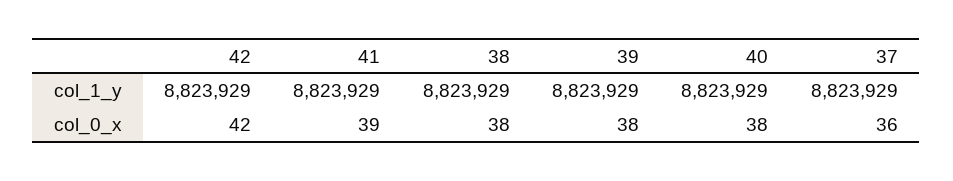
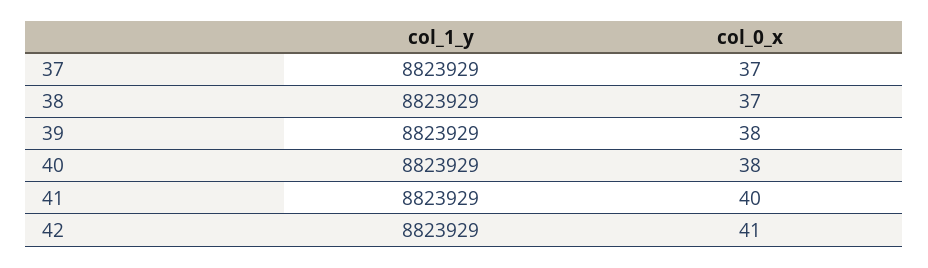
  {
    "42": {
      "col_1_y": 8823929,
-     "col_0_x": 42
+     "col_0_x": 41
    },
    "41": {
      "col_1_y": 8823929,
-     "col_0_x": 39
+     "col_0_x": 40
    },
    "38": {
      "col_1_y": 8823929,
-     "col_0_x": 38
+     "col_0_x": 37
    },
    "39": {
      "col_1_y": 8823929,
      "col_0_x": 38
    },
    "40": {
      "col_1_y": 8823929,
      "col_0_x": 38
    },
    "37": {
      "col_1_y": 8823929,
-     "col_0_x": 36
+     "col_0_x": 37
    }
  }

